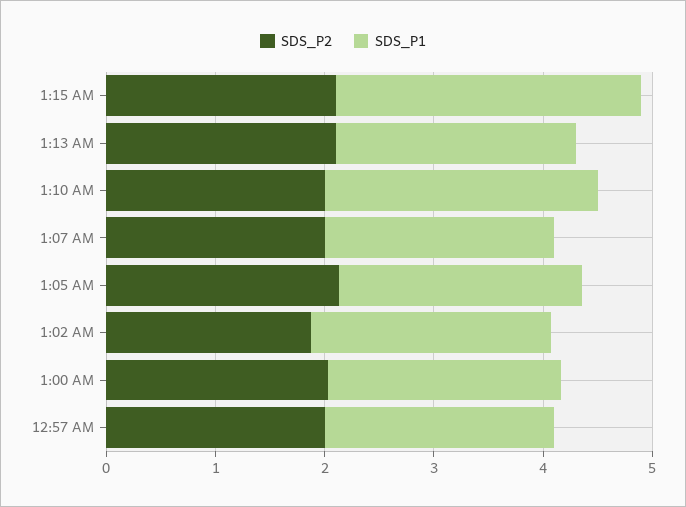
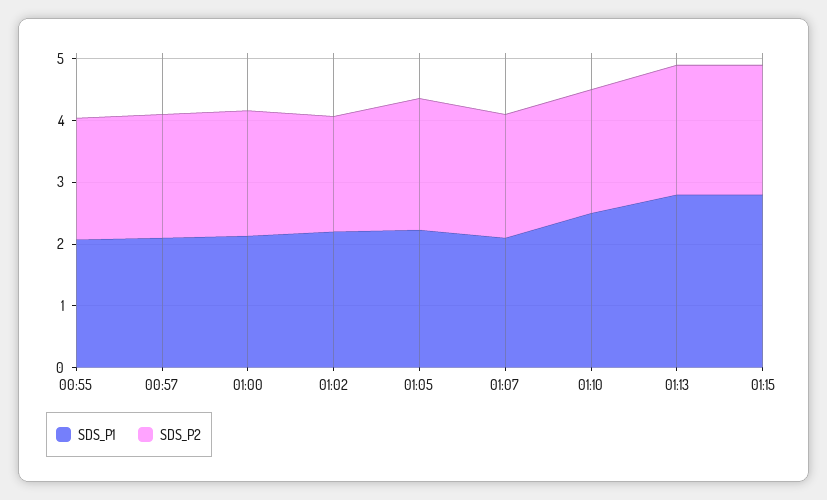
  {
    "SDS_P2": {
      "1:15 AM": 2.2,
      "1:13 AM": 2.2,
      "1:10 AM": 2,
      "1:07 AM": 2,
      "1:05 AM": 2.2,
      "1:02 AM": 1.8,
      "1:00 AM": 2,
-     "12:57 AM": 2
+     "12:57 AM": 2,
+     "00:55": 2
    },
    "SDS_P1": {
      "1:15 AM": 2.8,
-     "1:13 AM": 2.2,
+     "1:13 AM": 2.8,
      "1:10 AM": 2.6,
      "1:07 AM": 2.2,
      "1:05 AM": 2.2,
      "1:02 AM": 2.2,
      "1:00 AM": 2.2,
-     "12:57 AM": 2.2
+     "12:57 AM": 2.2,
+     "00:55": 2
    }
  }

